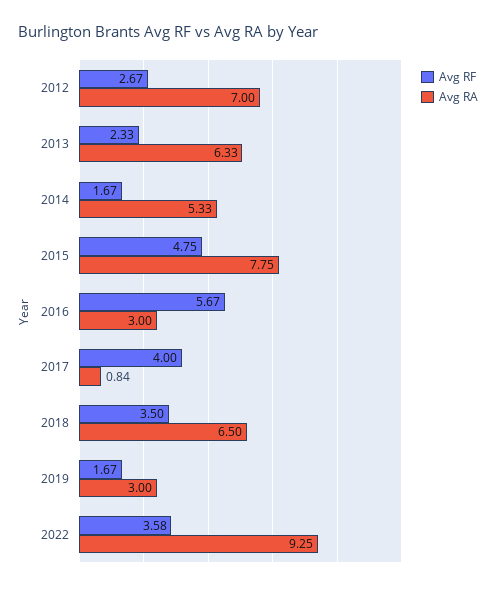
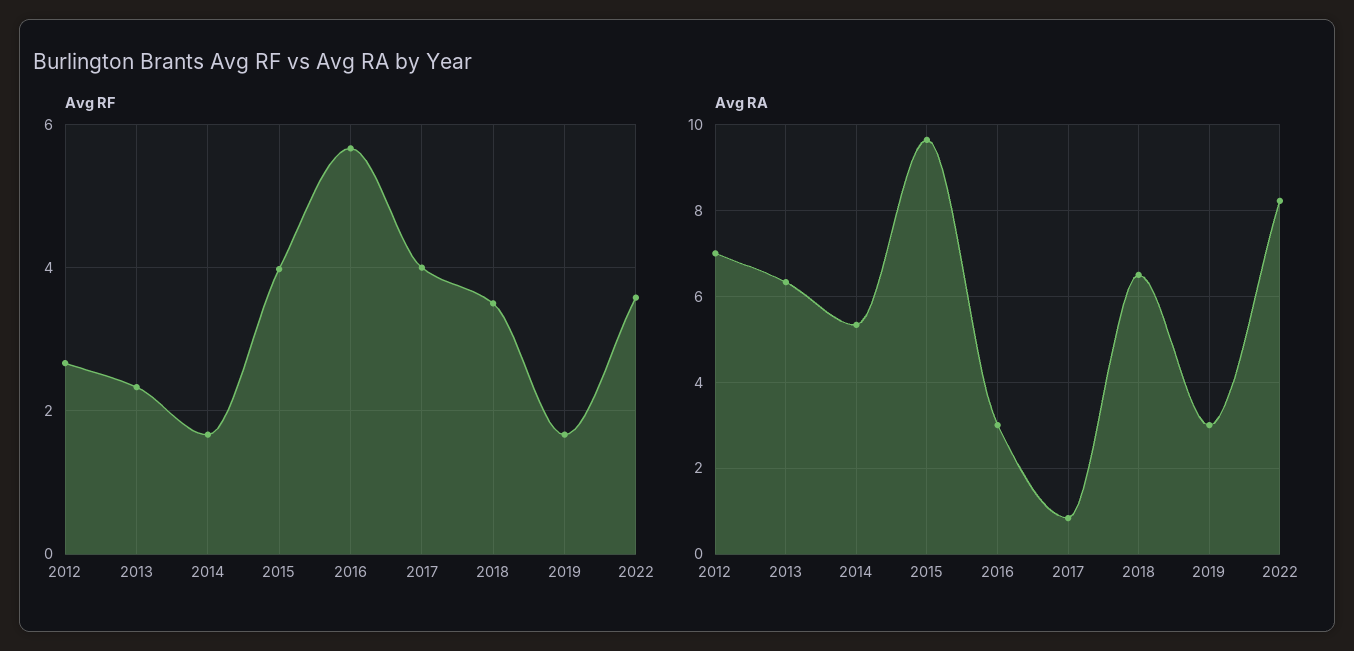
  {
    "Avg RF": {
      "2012": 2.67,
      "2013": 2.33,
      "2014": 1.67,
-     "2015": 4.75,
+     "2015": 4,
      "2016": 5.67,
      "2017": 4,
      "2018": 3.5,
      "2019": 1.67,
      "2022": 3.58
    },
    "Avg RA": {
      "2012": 7,
      "2013": 6.33,
      "2014": 5.33,
-     "2015": 7.75,
+     "2015": 9.6,
      "2016": 3,
      "2017": 0.84,
      "2018": 6.5,
      "2019": 3,
-     "2022": 9.25
+     "2022": 8.2
    }
  }

